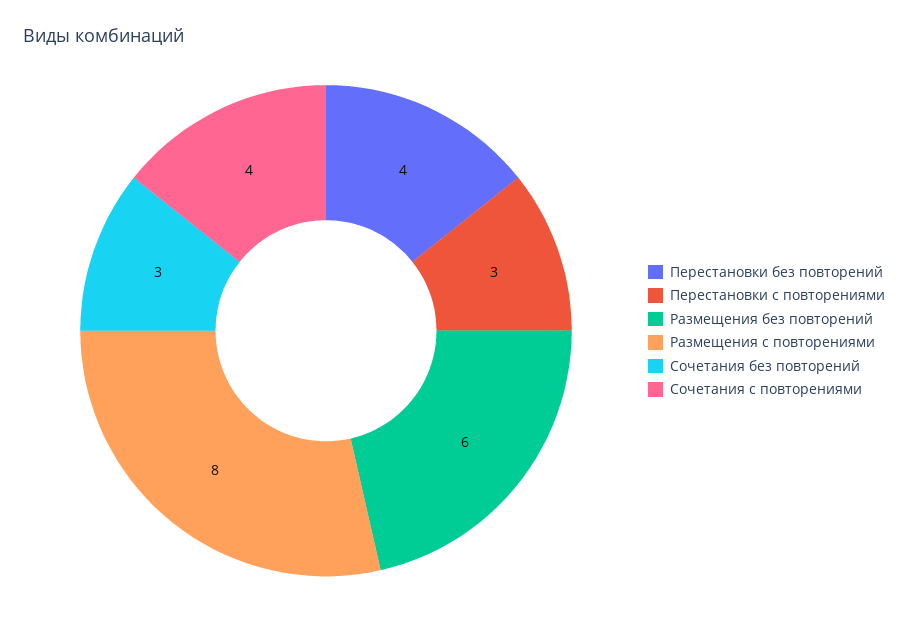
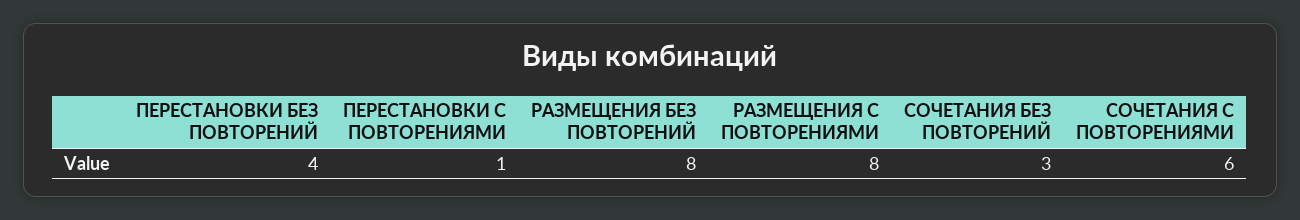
  {
    "Перестановки без повторений": 4,
-   "Перестановки с повторениями": 3,
+   "Перестановки с повторениями": 1,
-   "Размещения без повторений": 6,
+   "Размещения без повторений": 8,
    "Размещения с повторениями": 8,
    "Сочетания без повторений": 3,
-   "Сочетания с повторениями": 4
+   "Сочетания с повторениями": 6
  }

